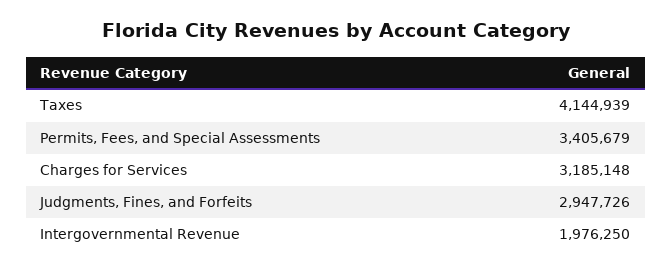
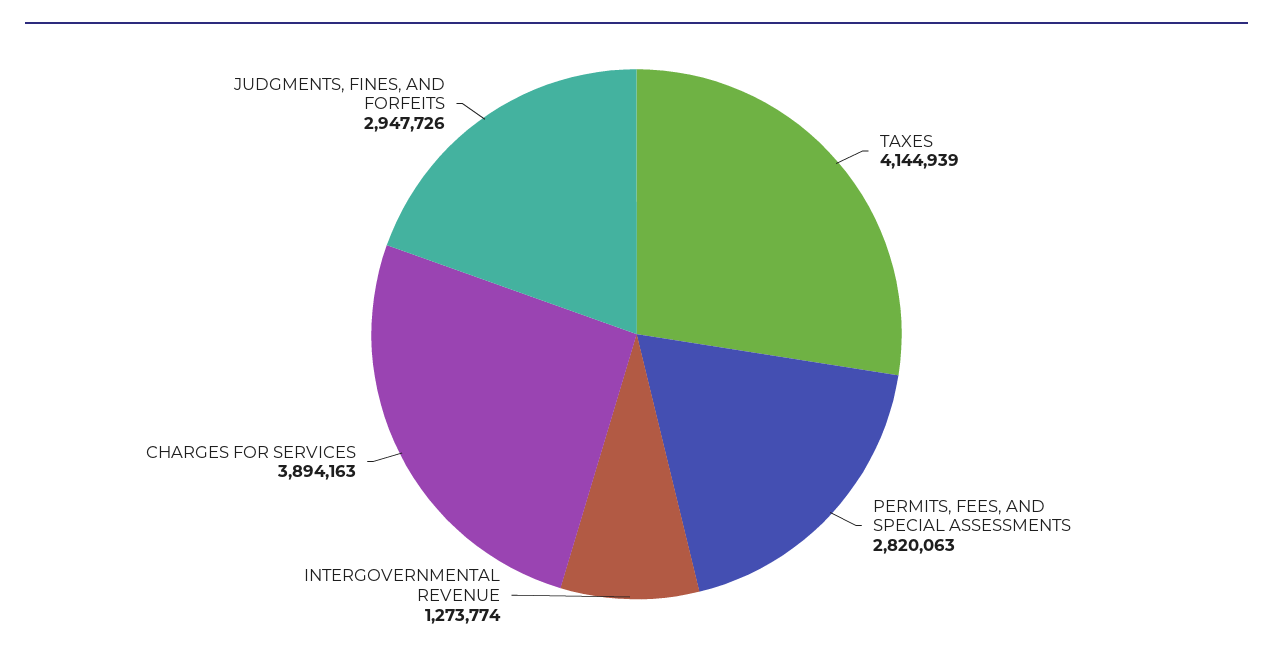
  {
    "Taxes": 4144939,
-   "Permits, Fees, and Special Assessments": 3405679,
+   "Permits, Fees, and Special Assessments": 2820063,
-   "Charges for Services": 3185148,
+   "Charges for Services": 3894163,
    "Judgments, Fines, and Forfeits": 2947726,
-   "Intergovernmental Revenue": 1976250
+   "Intergovernmental Revenue": 1273774
  }

